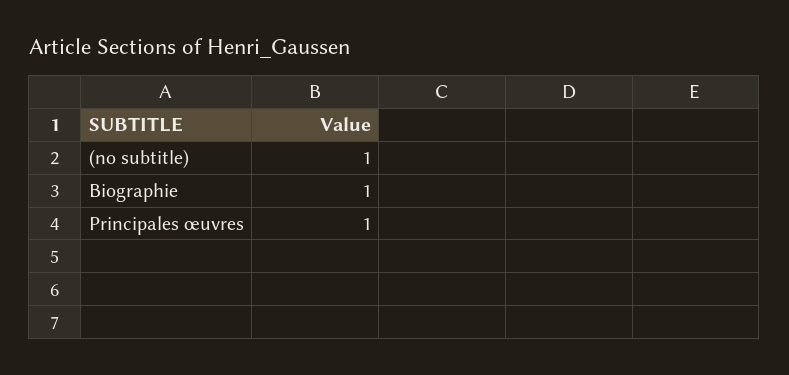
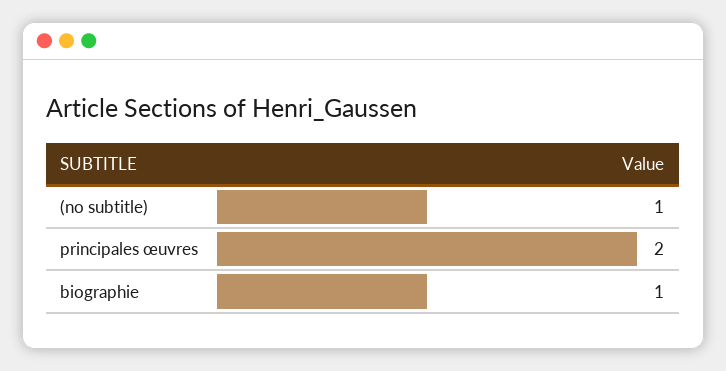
  {
    "(no subtitle)": 1,
    "Biographie": 1,
-   "Principales œuvres": 1
+   "Principales œuvres": 2
  }

